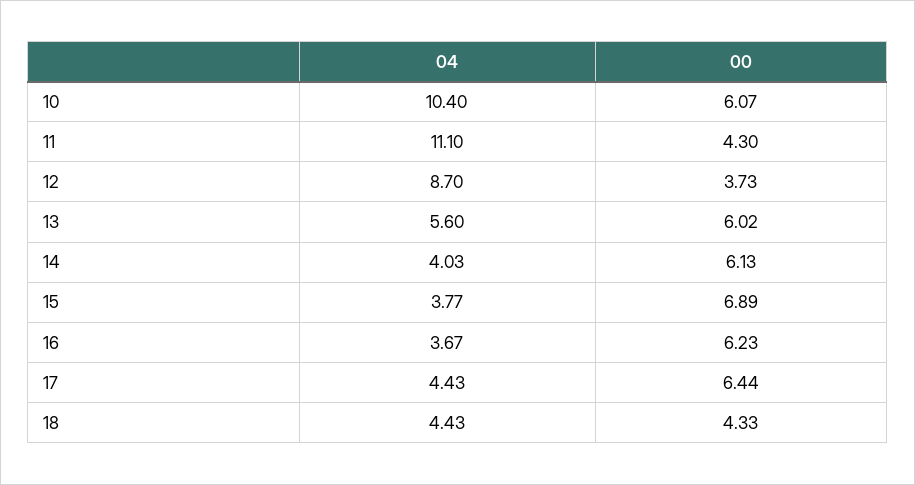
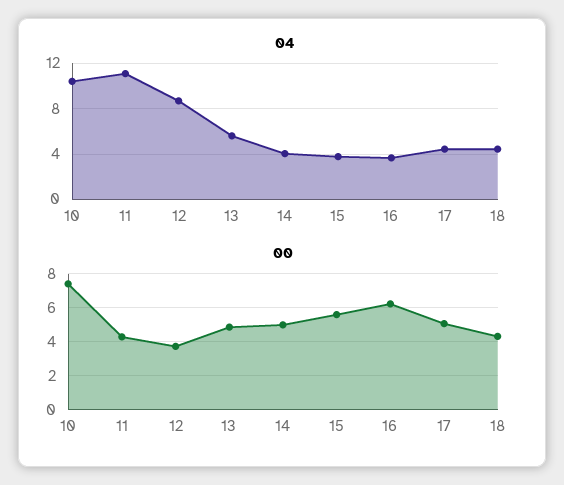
  {
    "04": {
      "10": 10.4,
      "11": 11.1,
      "12": 8.7,
      "13": 5.6,
      "14": 4.03,
      "15": 3.77,
      "16": 3.67,
      "17": 4.43,
      "18": 4.43
    },
    "00": {
-     "10": 6.07,
+     "10": 7.5,
      "11": 4.3,
      "12": 3.73,
-     "13": 6.02,
+     "13": 5,
-     "14": 6.13,
+     "14": 5,
-     "15": 6.89,
+     "15": 5.5,
      "16": 6.23,
-     "17": 6.44,
+     "17": 5,
      "18": 4.33
    }
  }

